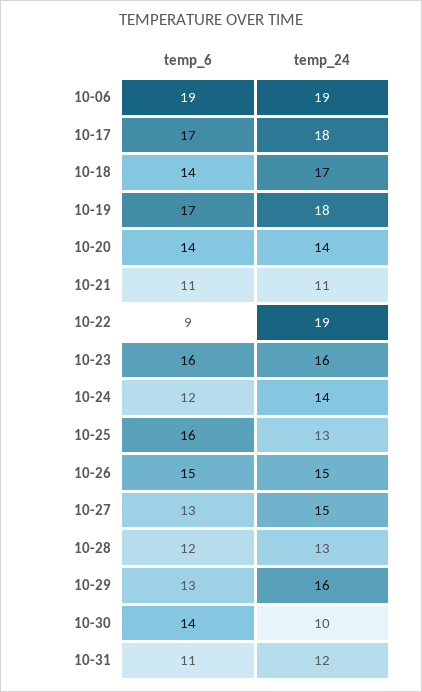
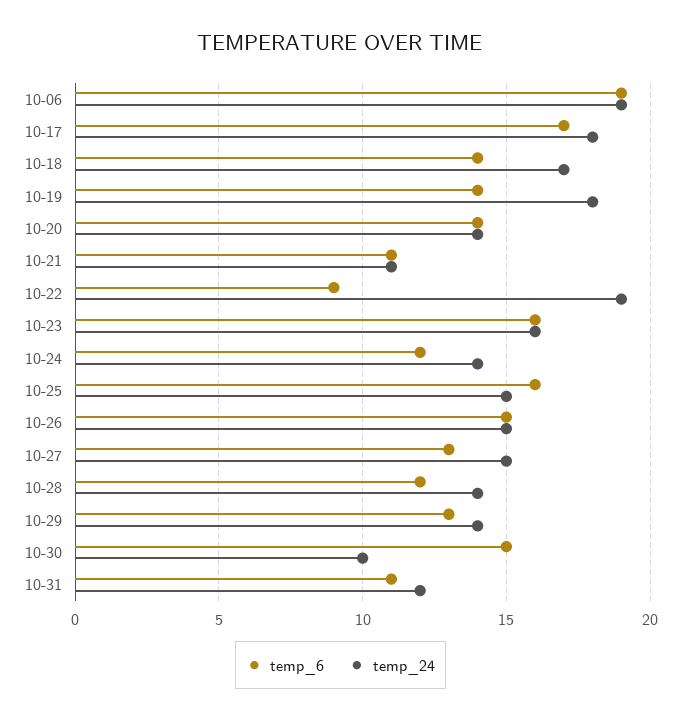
  {
    "temp_6": {
      "10-06": 19,
      "10-17": 17,
      "10-18": 14,
-     "10-19": 17,
+     "10-19": 14,
      "10-20": 14,
      "10-21": 11,
      "10-22": 9,
      "10-23": 16,
      "10-24": 12,
      "10-25": 16,
      "10-26": 15,
      "10-27": 13,
      "10-28": 12,
      "10-29": 13,
-     "10-30": 14,
+     "10-30": 15,
      "10-31": 11
    },
    "temp_24": {
      "10-06": 19,
      "10-17": 18,
      "10-18": 17,
      "10-19": 18,
      "10-20": 14,
      "10-21": 11,
      "10-22": 19,
      "10-23": 16,
      "10-24": 14,
-     "10-25": 13,
+     "10-25": 15,
      "10-26": 15,
      "10-27": 15,
-     "10-28": 13,
+     "10-28": 14,
-     "10-29": 16,
+     "10-29": 14,
      "10-30": 10,
      "10-31": 12
    }
  }

